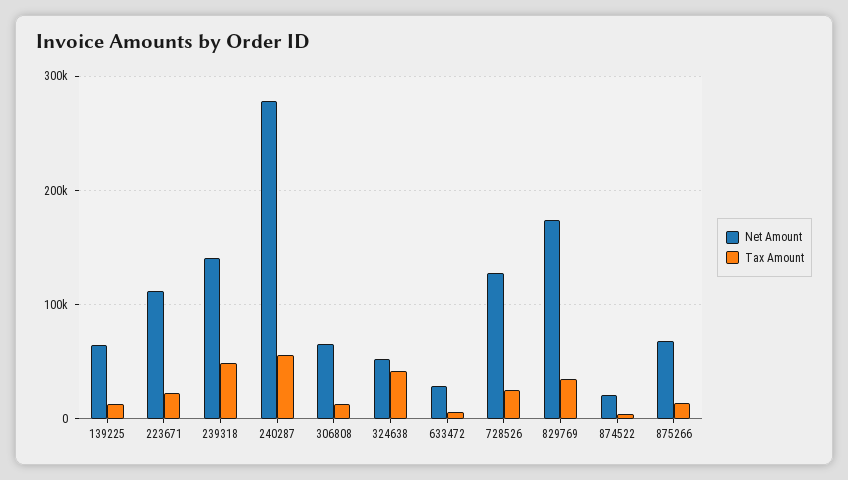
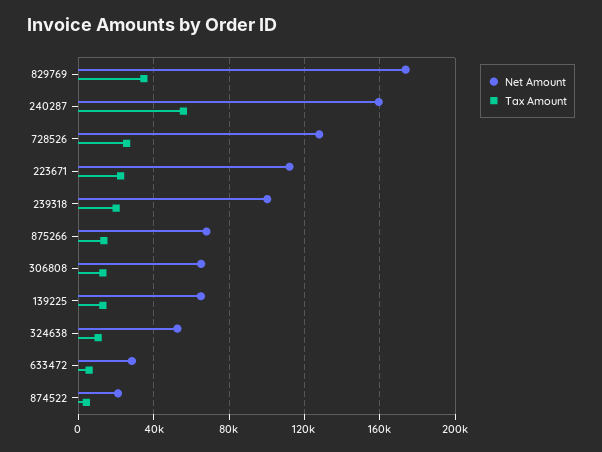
  {
    "Net Amount": {
      "139225": 65000,
      "223671": 110000,
-     "239318": 140000,
+     "239318": 100000,
-     "240287": 280000,
+     "240287": 160000,
      "306808": 65000,
      "324638": 55000,
      "633472": 30000,
      "728526": 130000,
      "829769": 175000,
      "874522": 20000,
      "875266": 70000
    },
    "Tax Amount": {
      "139225": 15000,
      "223671": 20000,
-     "239318": 50000,
+     "239318": 20000,
      "240287": 55000,
      "306808": 15000,
-     "324638": 40000,
+     "324638": 10000,
      "633472": 5000,
      "728526": 25000,
      "829769": 35000,
      "874522": 5000,
      "875266": 15000
    }
  }

